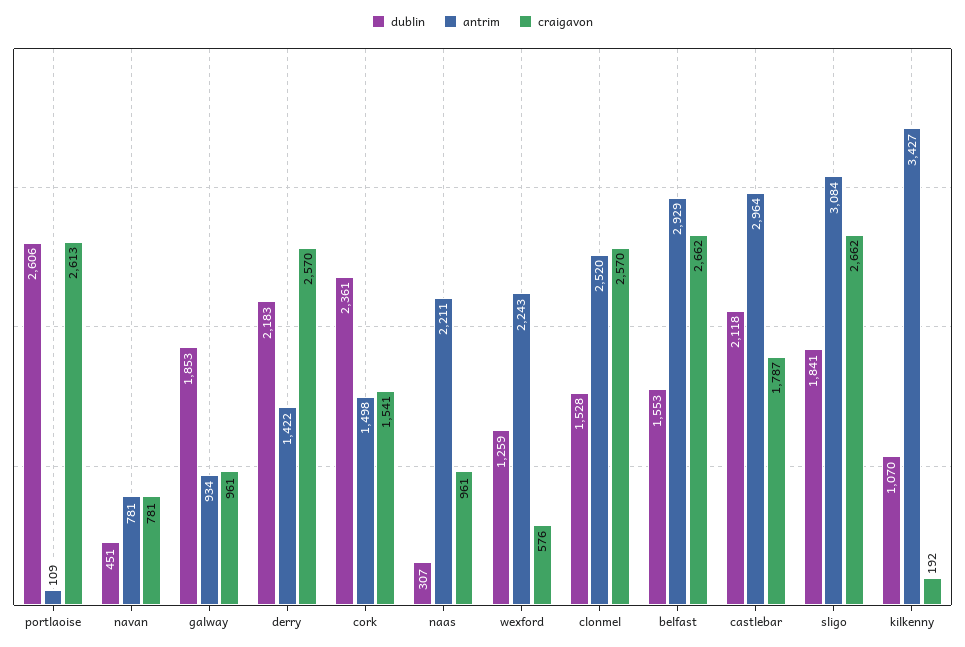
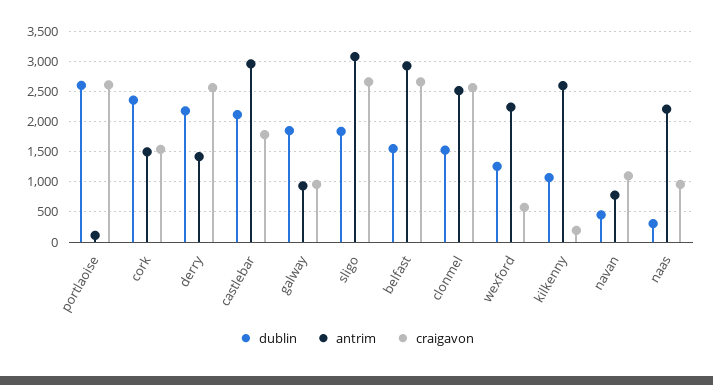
  {
    "dublin": {
      "portlaoise": 2606,
      "navan": 451,
      "galway": 1853,
      "derry": 2183,
      "cork": 2361,
      "naas": 307,
      "wexford": 1259,
      "clonmel": 1528,
      "belfast": 1553,
      "castlebar": 2118,
      "sligo": 1841,
      "kilkenny": 1070
    },
    "antrim": {
      "portlaoise": 109,
      "navan": 781,
      "galway": 934,
      "derry": 1422,
      "cork": 1498,
      "naas": 2211,
      "wexford": 2243,
      "clonmel": 2520,
      "belfast": 2929,
      "castlebar": 2964,
      "sligo": 3084,
-     "kilkenny": 3427
+     "kilkenny": 2600
    },
    "craigavon": {
      "portlaoise": 2613,
-     "navan": 781,
+     "navan": 1100,
      "galway": 961,
      "derry": 2570,
      "cork": 1541,
      "naas": 961,
      "wexford": 576,
      "clonmel": 2570,
      "belfast": 2662,
      "castlebar": 1787,
      "sligo": 2662,
      "kilkenny": 192
    }
  }

